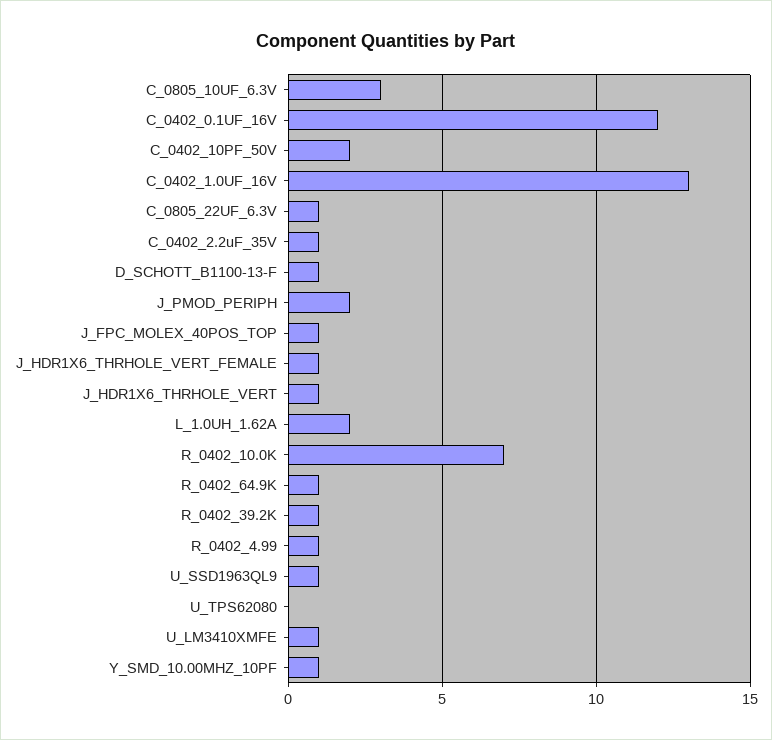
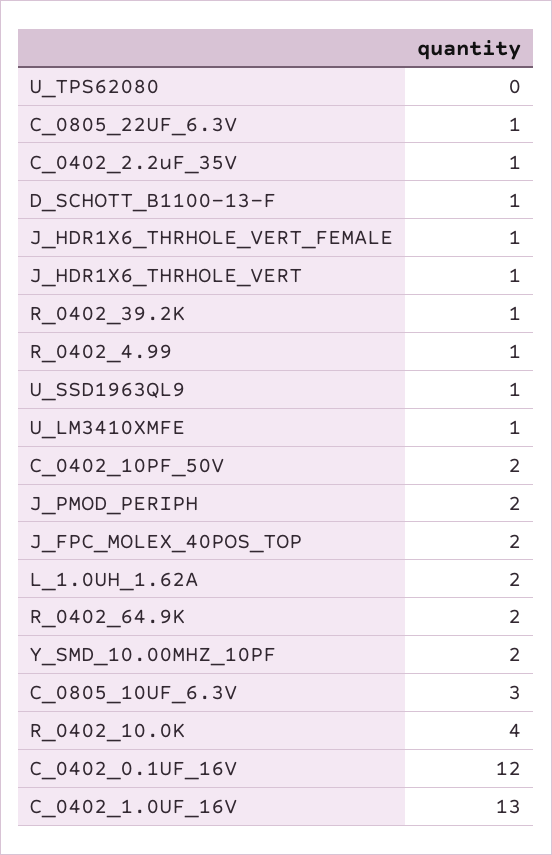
  {
    "C_0805_10UF_6.3V": 3,
    "C_0402_0.1UF_16V": 12,
    "C_0402_10PF_50V": 2,
    "C_0402_1.0UF_16V": 13,
    "C_0805_22UF_6.3V": 1,
    "C_0402_2.2uF_35V": 1,
    "D_SCHOTT_B1100-13-F": 1,
    "J_PMOD_PERIPH": 2,
-   "J_FPC_MOLEX_40POS_TOP": 1,
+   "J_FPC_MOLEX_40POS_TOP": 2,
    "J_HDR1X6_THRHOLE_VERT_FEMALE": 1,
    "J_HDR1X6_THRHOLE_VERT": 1,
    "L_1.0UH_1.62A": 2,
-   "R_0402_10.0K": 7,
+   "R_0402_10.0K": 4,
-   "R_0402_64.9K": 1,
+   "R_0402_64.9K": 2,
    "R_0402_39.2K": 1,
    "R_0402_4.99": 1,
    "U_SSD1963QL9": 1,
    "U_TPS62080": 0,
    "U_LM3410XMFE": 1,
-   "Y_SMD_10.00MHZ_10PF": 1
+   "Y_SMD_10.00MHZ_10PF": 2
  }

